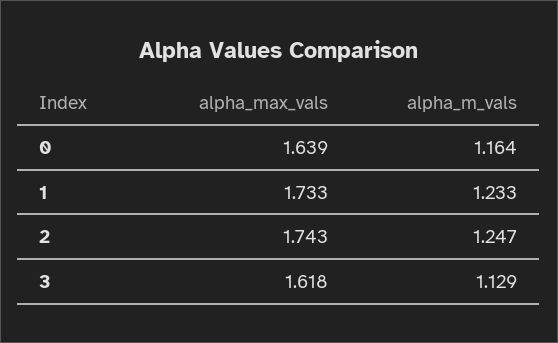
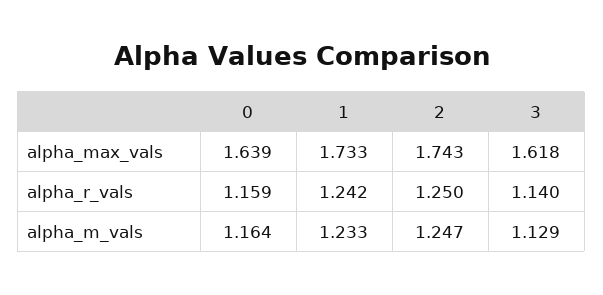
  {
    "alpha_max_vals": {
      "0": 1.639,
      "1": 1.733,
      "2": 1.743,
      "3": 1.618
    },
    "alpha_m_vals": {
      "0": 1.164,
      "1": 1.233,
      "2": 1.247,
      "3": 1.129
-   }
+   },
+   "alpha_r_vals": {
+     "0": 1.159,
+     "1": 1.242,
+     "2": 1.25,
+     "3": 1.14
+   }
  }

